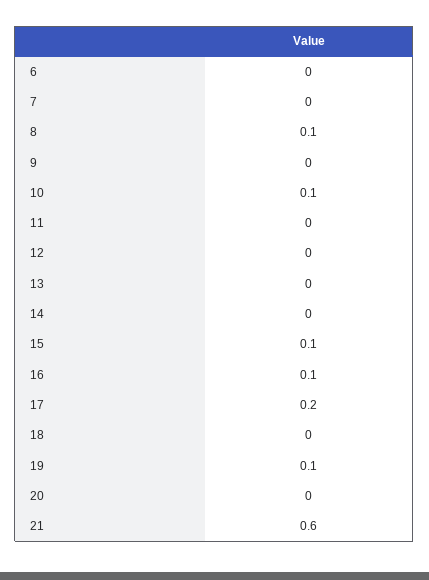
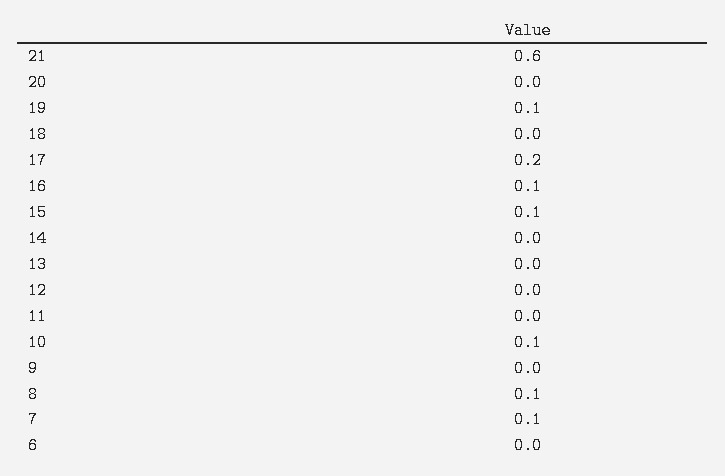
  {
    "6": 0,
-   "7": 0,
+   "7": 0.1,
    "8": 0.1,
    "9": 0,
    "10": 0.1,
    "11": 0,
    "12": 0,
    "13": 0,
    "14": 0,
    "15": 0.1,
    "16": 0.1,
    "17": 0.2,
    "18": 0,
    "19": 0.1,
    "20": 0,
    "21": 0.6
  }

